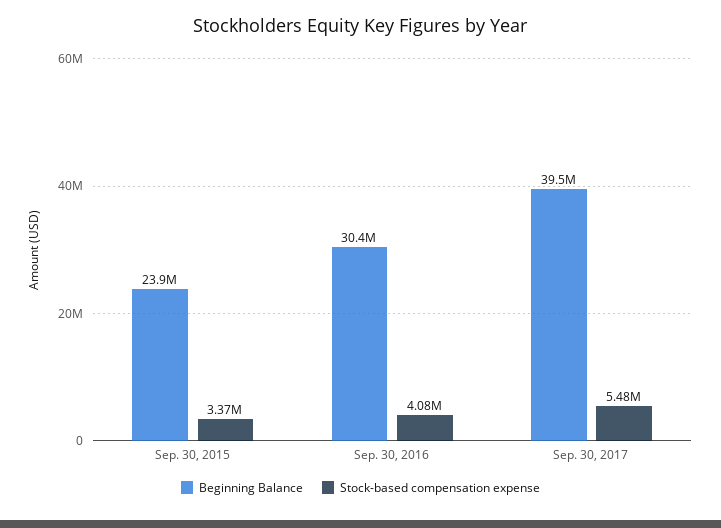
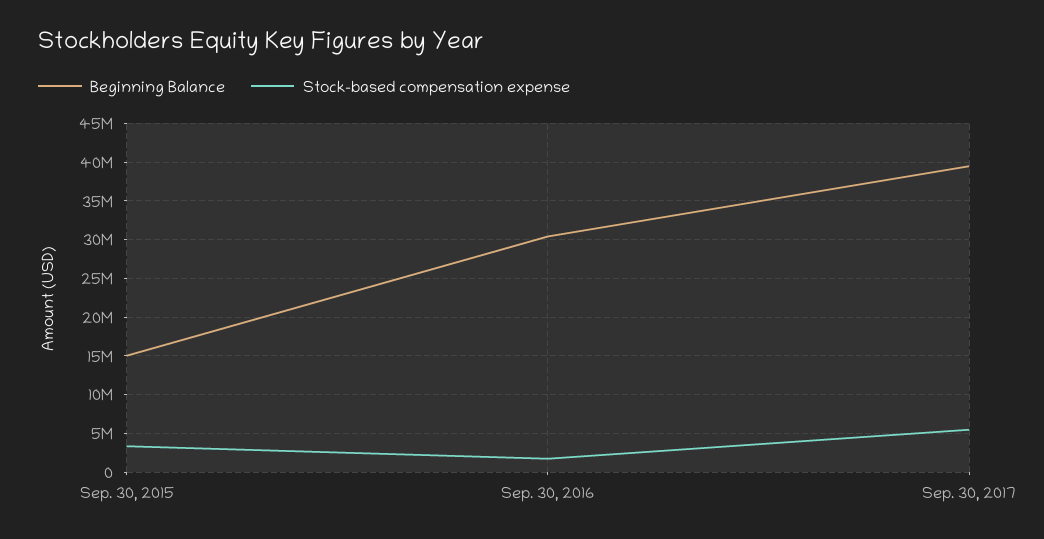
  {
    "Beginning Balance": {
-     "Sep. 30, 2015": 23900000,
+     "Sep. 30, 2015": 15000000,
      "Sep. 30, 2016": 30400000,
      "Sep. 30, 2017": 39500000
    },
    "Stock-based compensation expense": {
      "Sep. 30, 2015": 3370000,
-     "Sep. 30, 2016": 4080000,
+     "Sep. 30, 2016": 2000000,
      "Sep. 30, 2017": 5480000
    }
  }

